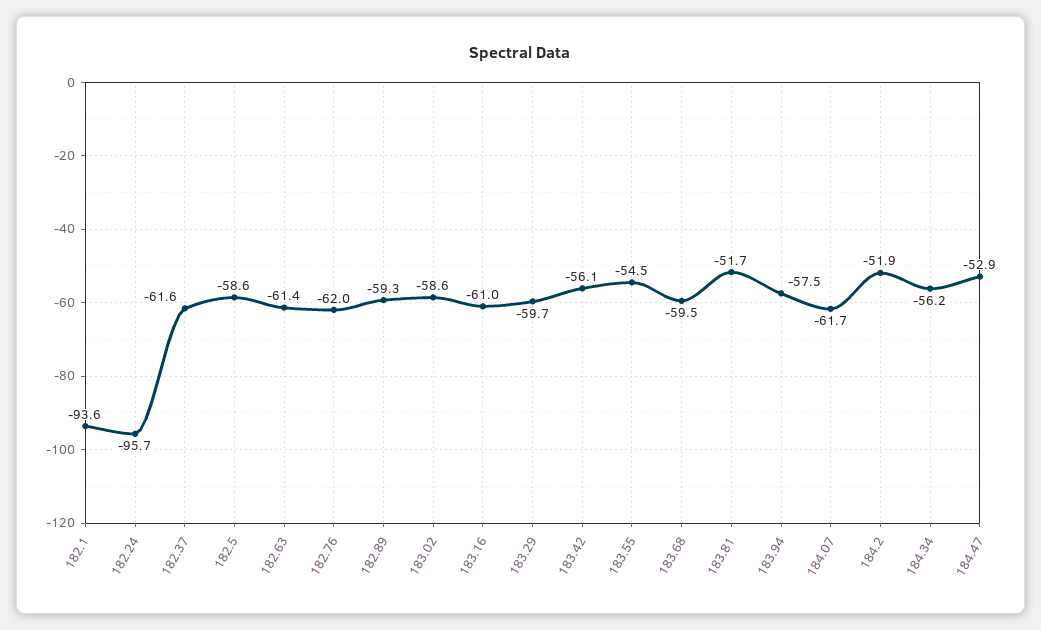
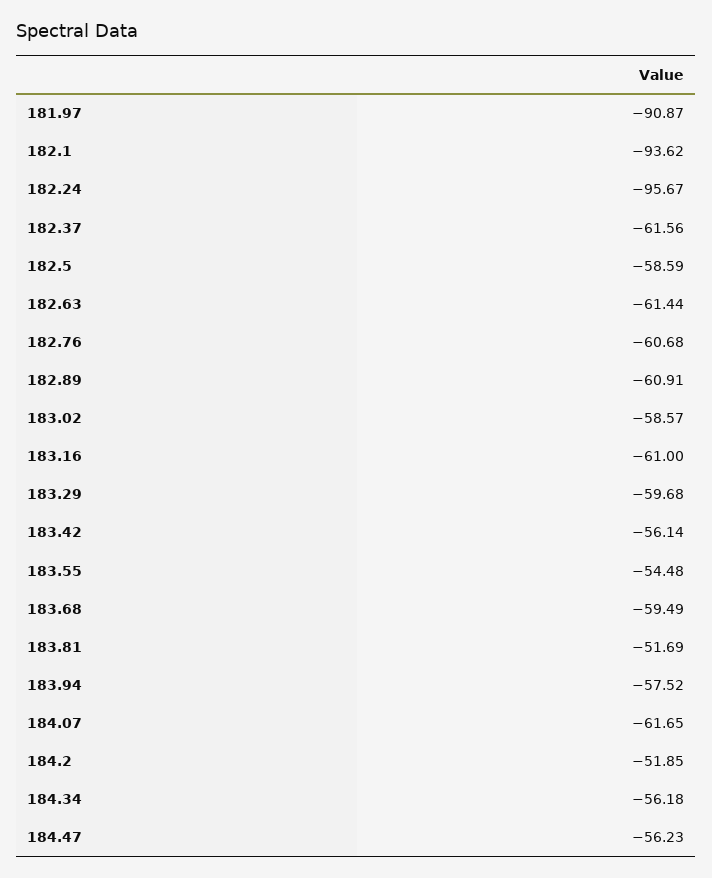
  {
    "182.1": -93.62,
    "182.24": -95.67,
    "182.37": -61.56,
    "182.5": -58.59,
    "182.63": -61.44,
-   "182.76": -62,
+   "182.76": -60.68,
-   "182.89": -59.3,
+   "182.89": -60.91,
    "183.02": -58.57,
    "183.16": -61,
    "183.29": -59.68,
    "183.42": -56.14,
    "183.55": -54.48,
    "183.68": -59.49,
    "183.81": -51.69,
    "183.94": -57.52,
    "184.07": -61.65,
    "184.2": -51.85,
    "184.34": -56.18,
-   "184.47": -52.9
+   "184.47": -56.23,
+   "181.97": -90.87
  }

